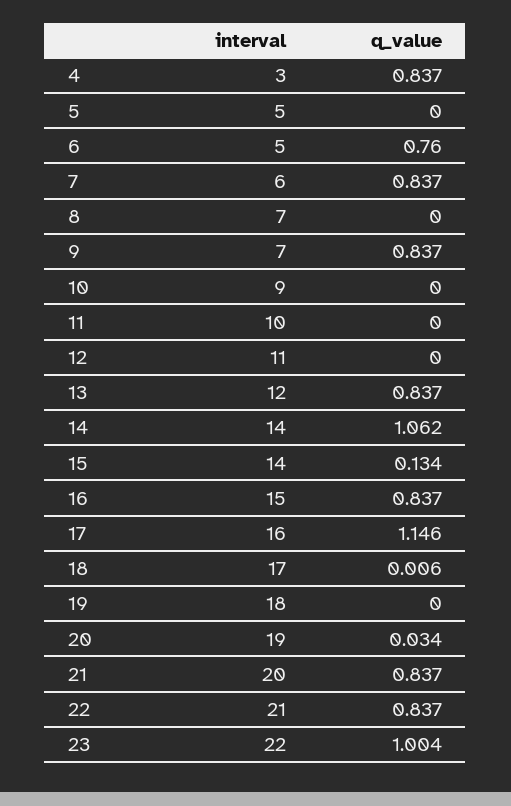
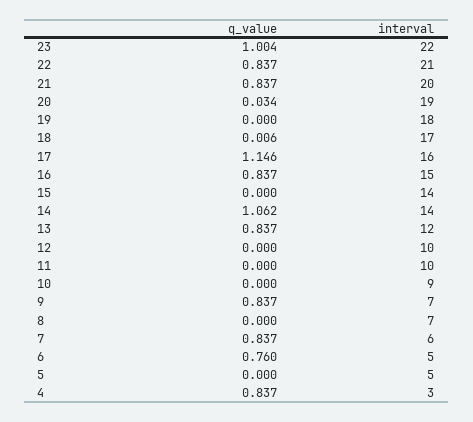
  {
    "interval": {
      "4": 3,
      "5": 5,
      "6": 5,
      "7": 6,
      "8": 7,
      "9": 7,
      "10": 9,
      "11": 10,
-     "12": 11,
+     "12": 10,
      "13": 12,
      "14": 14,
      "15": 14,
      "16": 15,
      "17": 16,
      "18": 17,
      "19": 18,
      "20": 19,
      "21": 20,
      "22": 21,
      "23": 22
    },
    "q_value": {
      "4": 0.837,
      "5": 0,
      "6": 0.76,
      "7": 0.837,
      "8": 0,
      "9": 0.837,
      "10": 0,
      "11": 0,
      "12": 0,
      "13": 0.837,
      "14": 1.062,
-     "15": 0.134,
+     "15": 0,
      "16": 0.837,
      "17": 1.146,
      "18": 0.006,
      "19": 0,
      "20": 0.034,
      "21": 0.837,
      "22": 0.837,
      "23": 1.004
    }
  }

